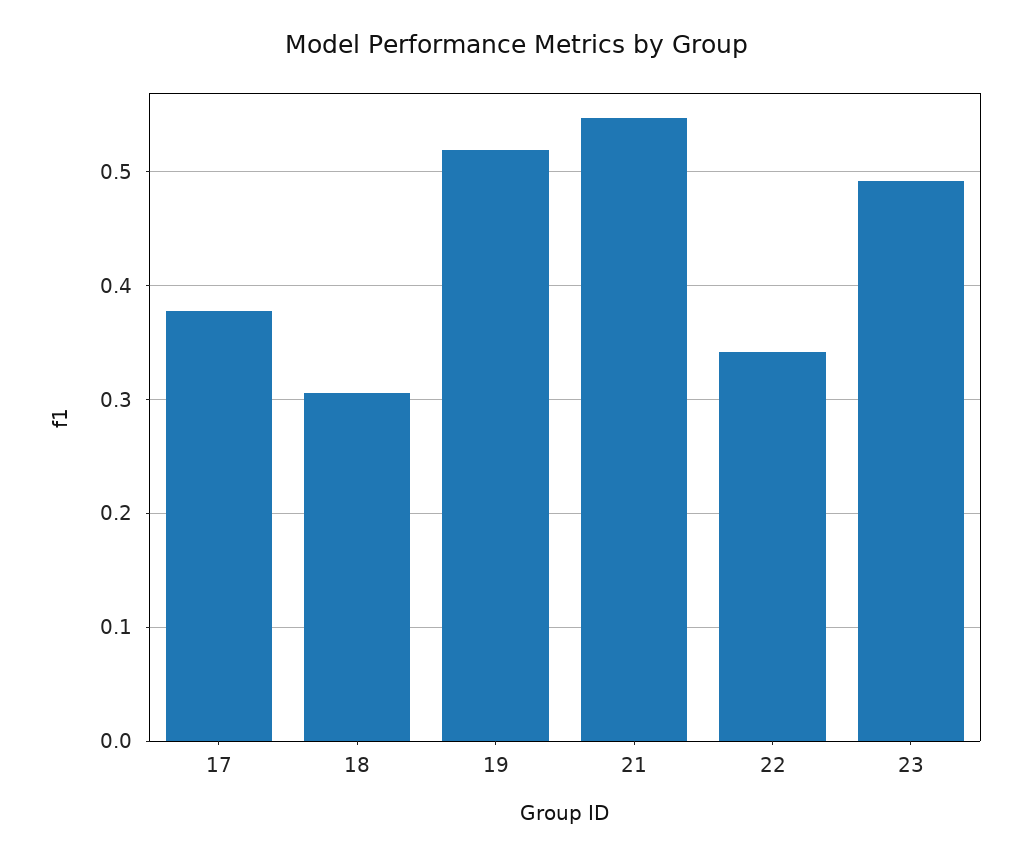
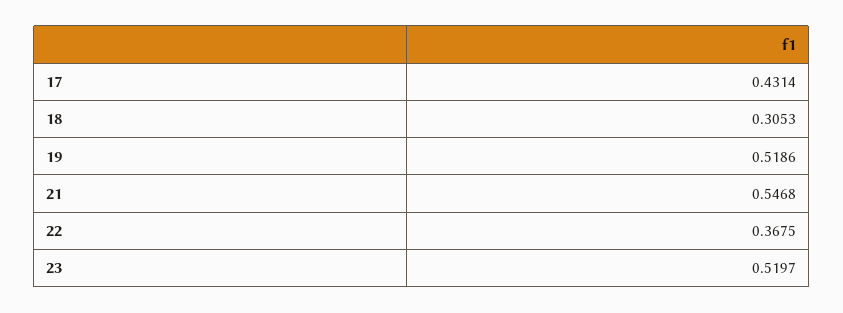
  {
-   "17": 0.38,
+   "17": 0.4314,
    "18": 0.3053,
    "19": 0.5186,
    "21": 0.5468,
-   "22": 0.34,
+   "22": 0.3675,
-   "23": 0.49
+   "23": 0.5197
  }

